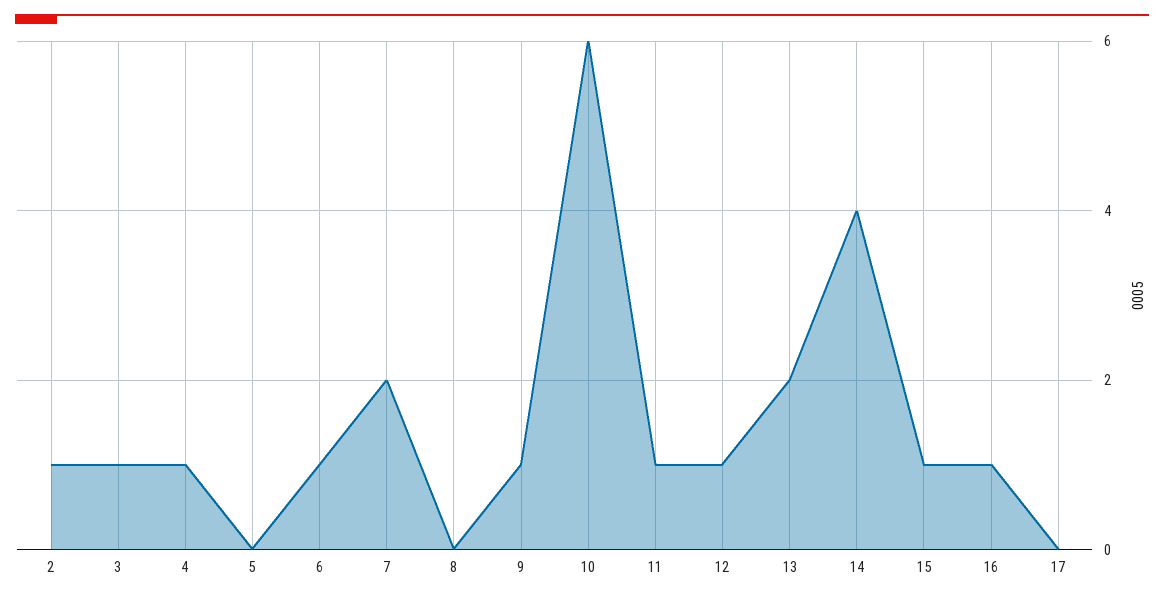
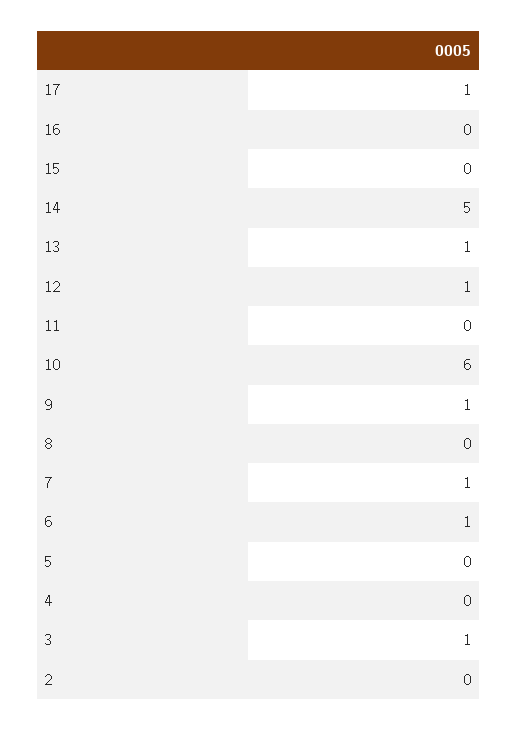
  {
-   "2": 1,
+   "2": 0,
    "3": 1,
-   "4": 1,
+   "4": 0,
    "5": 0,
    "6": 1,
-   "7": 2,
+   "7": 1,
    "8": 0,
    "9": 1,
    "10": 6,
-   "11": 1,
+   "11": 0,
    "12": 1,
-   "13": 2,
+   "13": 1,
-   "14": 4,
+   "14": 5,
-   "15": 1,
+   "15": 0,
-   "16": 1,
+   "16": 0,
-   "17": 0
+   "17": 1
  }

